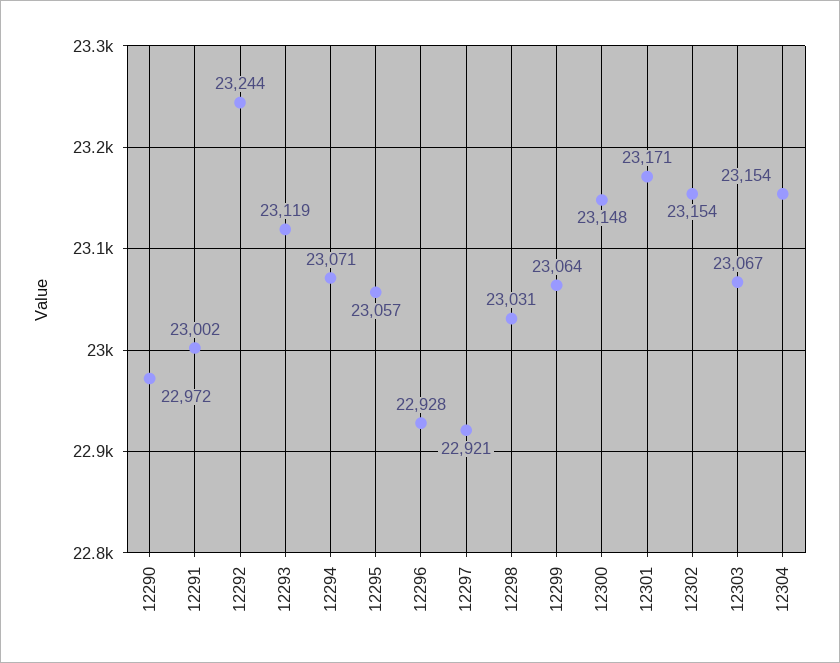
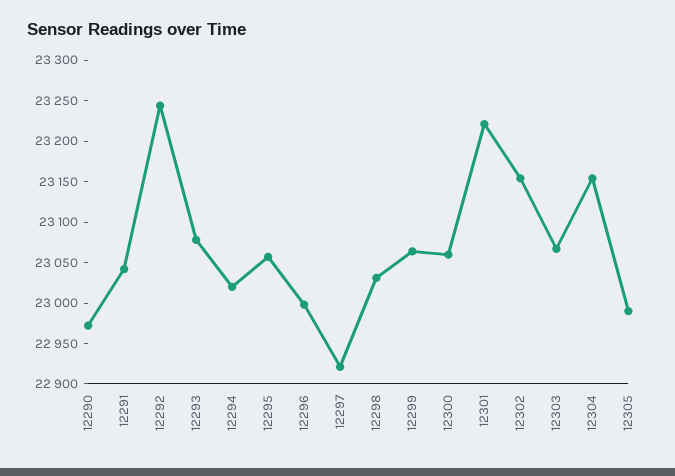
  {
    "12290": 22972,
-   "12291": 23002,
+   "12291": 23040,
    "12292": 23244,
-   "12293": 23119,
+   "12293": 23080,
-   "12294": 23071,
+   "12294": 23020,
    "12295": 23057,
-   "12296": 22928,
+   "12296": 23000,
    "12297": 22921,
    "12298": 23031,
    "12299": 23064,
-   "12300": 23148,
+   "12300": 23060,
-   "12301": 23171,
+   "12301": 23220,
    "12302": 23154,
    "12303": 23067,
-   "12304": 23154
+   "12304": 23154,
+   "12305": 22990
  }

